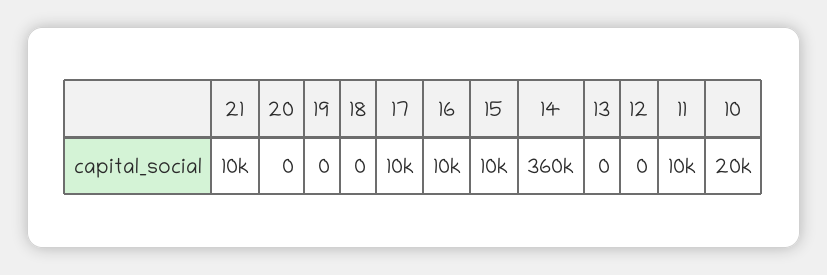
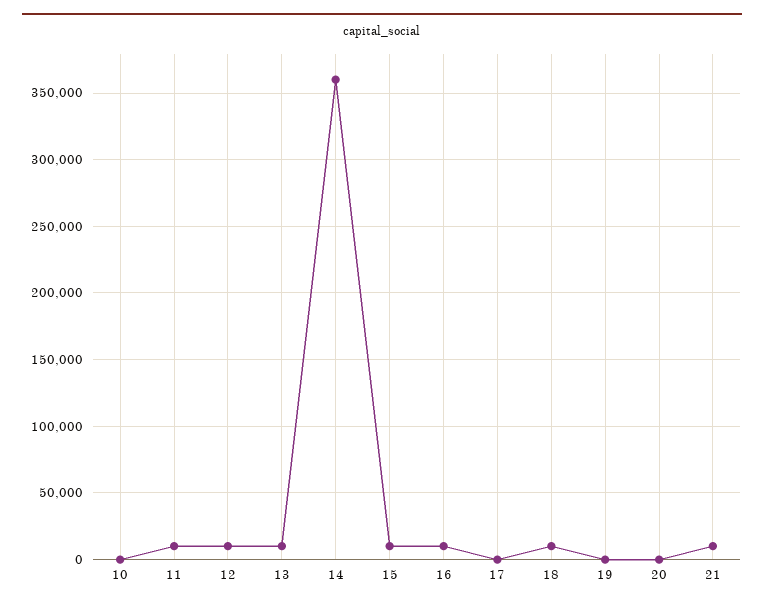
  {
    "21": 10000,
    "20": 0,
    "19": 0,
-   "18": 0,
+   "18": 10000,
-   "17": 10000,
+   "17": 0,
    "16": 10000,
    "15": 10000,
    "14": 360000,
-   "13": 0,
+   "13": 10000,
-   "12": 0,
+   "12": 10000,
    "11": 10000,
-   "10": 20000
+   "10": 0
  }

